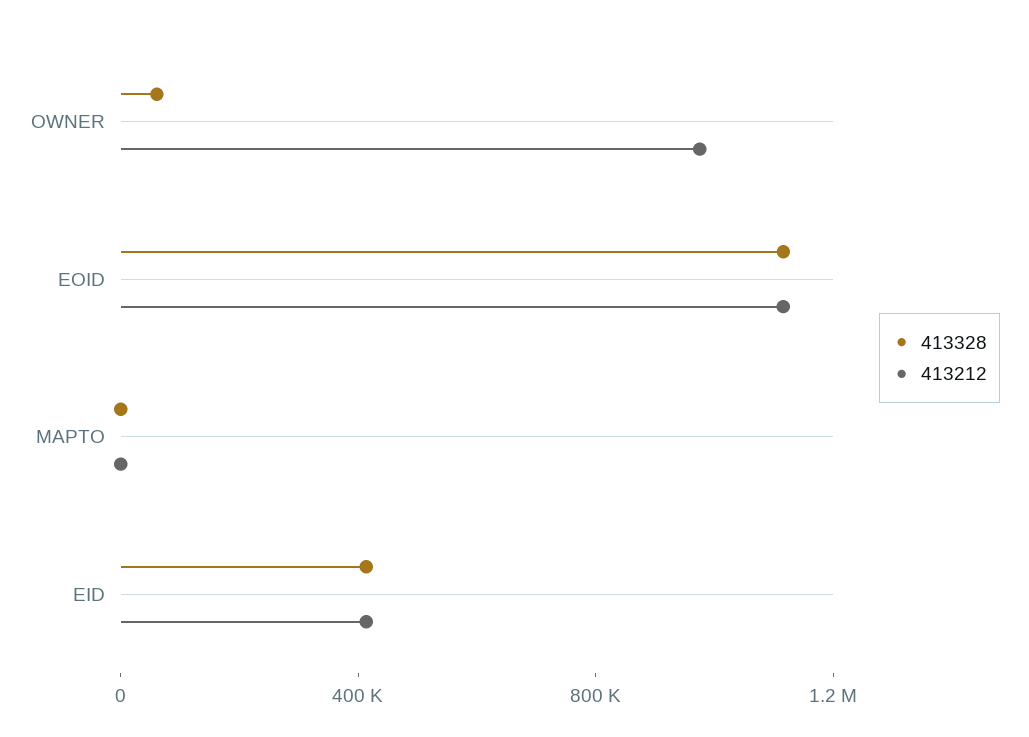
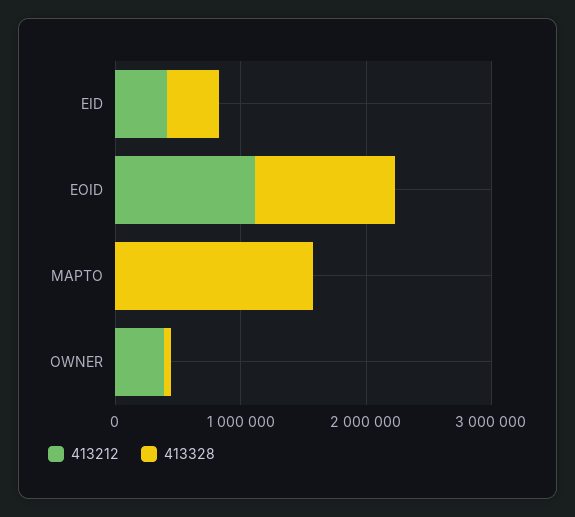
  {
    "413328": {
      "OWNER": 100000,
      "EOID": 1100000,
-     "MAPTO": 0,
+     "MAPTO": 1600000,
      "EID": 400000
    },
    "413212": {
-     "OWNER": 1000000,
+     "OWNER": 400000,
      "EOID": 1100000,
      "MAPTO": 0,
      "EID": 400000
    }
  }

